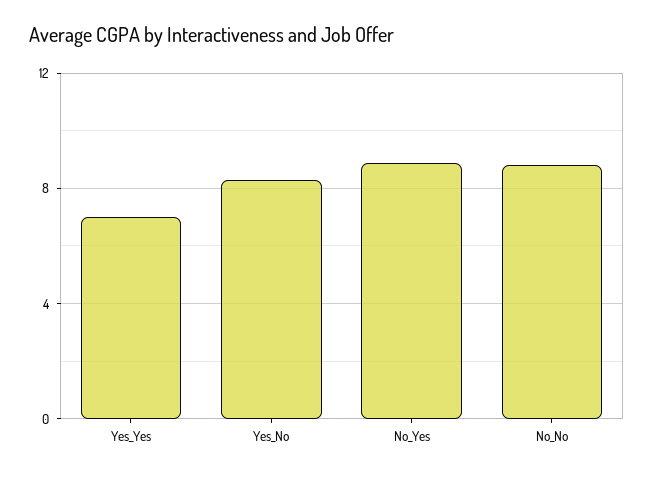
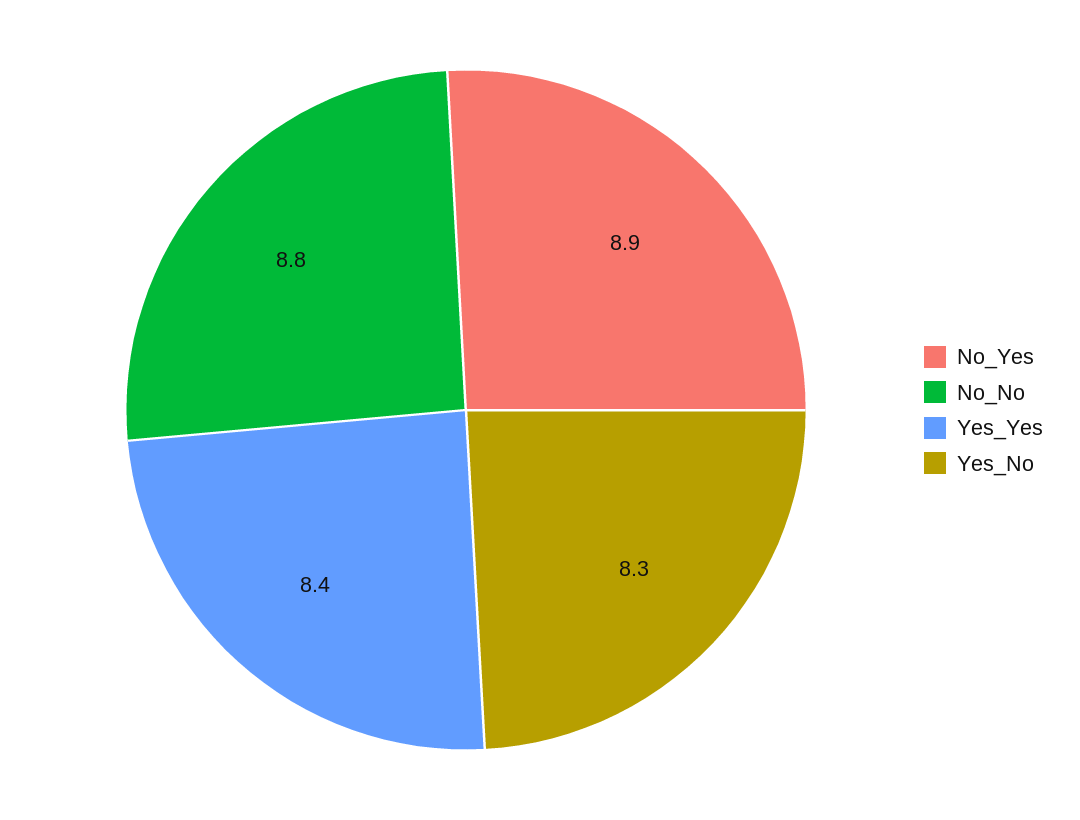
  {
-   "Yes_Yes": 7,
+   "Yes_Yes": 8.4,
    "Yes_No": 8.3,
    "No_Yes": 8.9,
    "No_No": 8.8
  }

